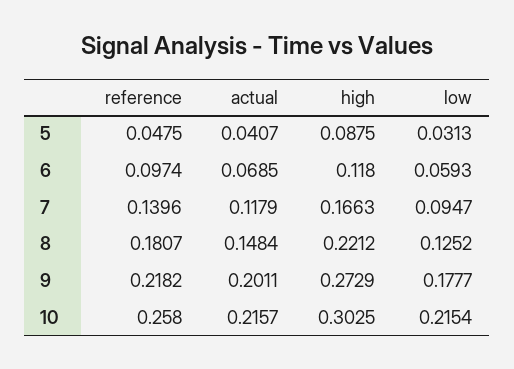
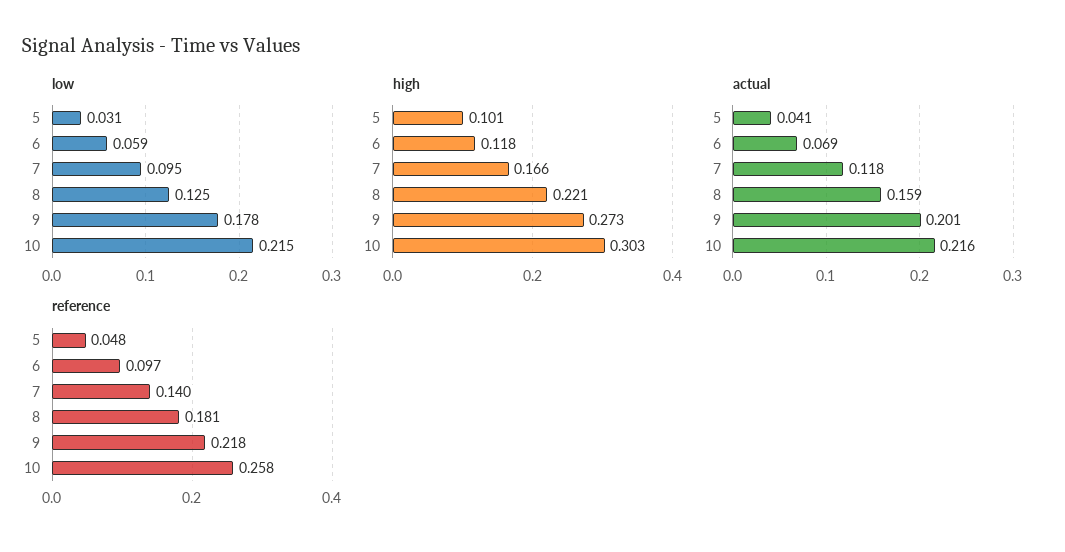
  {
    "reference": {
      "5": 0.0475,
      "6": 0.0974,
      "7": 0.1396,
      "8": 0.1807,
      "9": 0.2182,
      "10": 0.258
    },
    "actual": {
      "5": 0.0407,
      "6": 0.0685,
      "7": 0.1179,
-     "8": 0.1484,
+     "8": 0.159,
      "9": 0.2011,
      "10": 0.2157
    },
    "high": {
-     "5": 0.0875,
+     "5": 0.101,
      "6": 0.118,
      "7": 0.1663,
      "8": 0.2212,
      "9": 0.2729,
      "10": 0.3025
    },
    "low": {
      "5": 0.0313,
      "6": 0.0593,
      "7": 0.0947,
      "8": 0.1252,
      "9": 0.1777,
      "10": 0.2154
    }
  }

